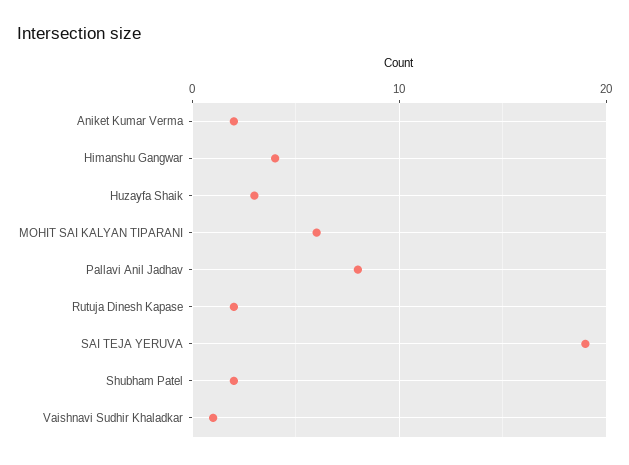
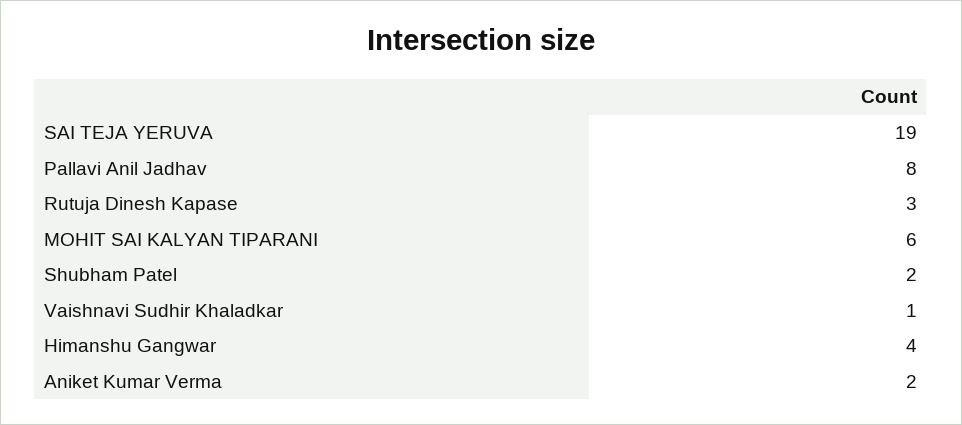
  {
    "Aniket Kumar Verma": 2,
    "Himanshu Gangwar": 4,
-   "Huzayfa Shaik": 3,
    "MOHIT SAI KALYAN TIPARANI": 6,
    "Pallavi Anil Jadhav": 8,
-   "Rutuja Dinesh Kapase": 2,
+   "Rutuja Dinesh Kapase": 3,
    "SAI TEJA YERUVA": 19,
    "Shubham Patel": 2,
    "Vaishnavi Sudhir Khaladkar": 1
  }

